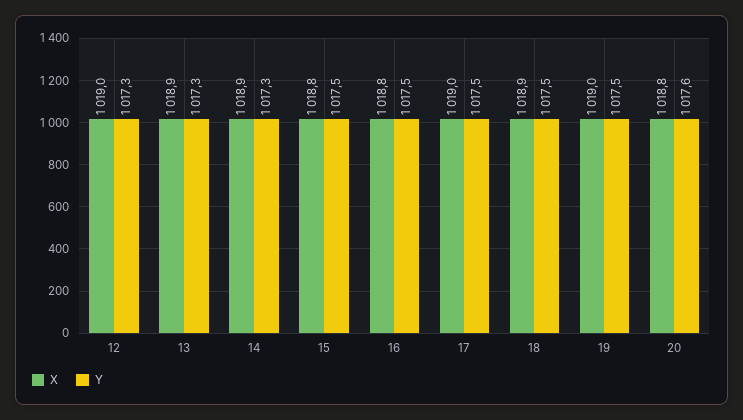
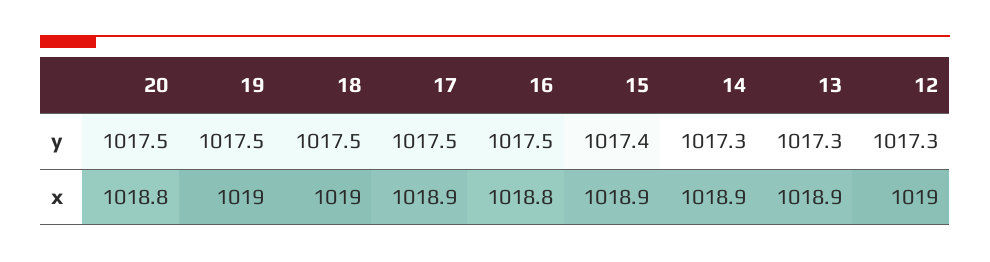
  {
    "X": {
      "12": 1019,
      "13": 1018.9,
      "14": 1018.9,
-     "15": 1018.8,
+     "15": 1018.9,
      "16": 1018.8,
-     "17": 1019,
+     "17": 1018.9,
-     "18": 1018.9,
+     "18": 1019,
      "19": 1019,
      "20": 1018.8
    },
    "Y": {
      "12": 1017.3,
      "13": 1017.3,
      "14": 1017.3,
-     "15": 1017.5,
+     "15": 1017.4,
      "16": 1017.5,
      "17": 1017.5,
      "18": 1017.5,
      "19": 1017.5,
-     "20": 1017.6
+     "20": 1017.5
    }
  }

